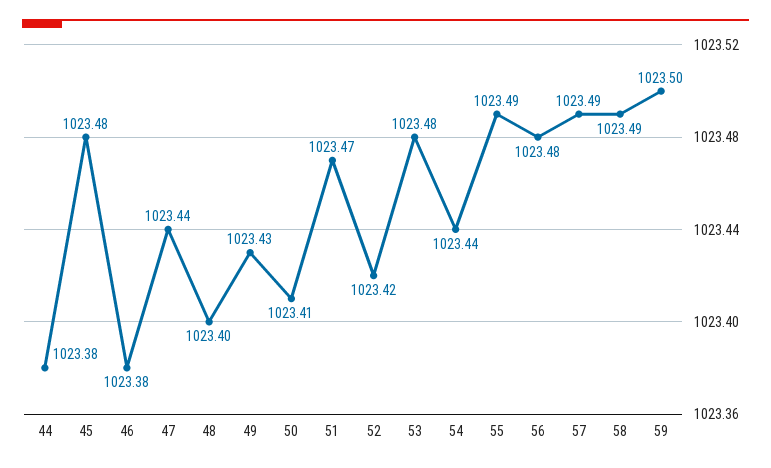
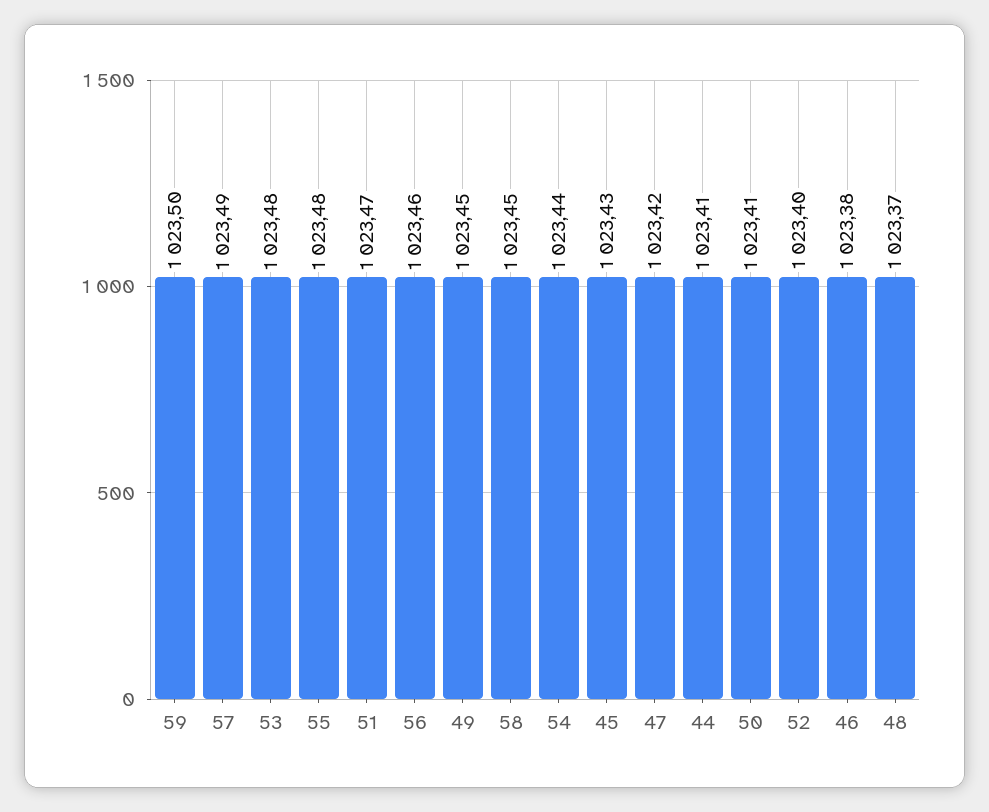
  {
-   "44": 1023.38,
+   "44": 1023.41,
-   "45": 1023.48,
+   "45": 1023.43,
    "46": 1023.38,
-   "47": 1023.44,
+   "47": 1023.42,
-   "48": 1023.4,
+   "48": 1023.37,
-   "49": 1023.43,
+   "49": 1023.45,
    "50": 1023.41,
    "51": 1023.47,
-   "52": 1023.42,
+   "52": 1023.4,
    "53": 1023.48,
    "54": 1023.44,
-   "55": 1023.49,
+   "55": 1023.48,
-   "56": 1023.48,
+   "56": 1023.46,
    "57": 1023.49,
-   "58": 1023.49,
+   "58": 1023.45,
    "59": 1023.5
  }

